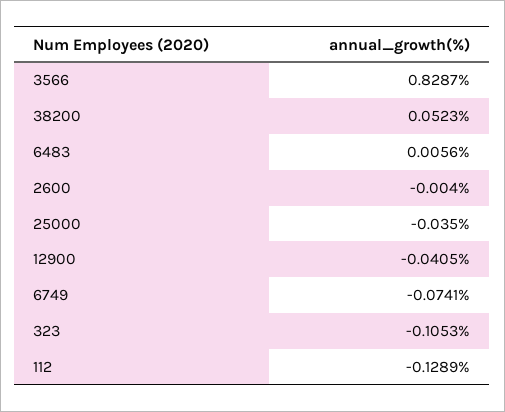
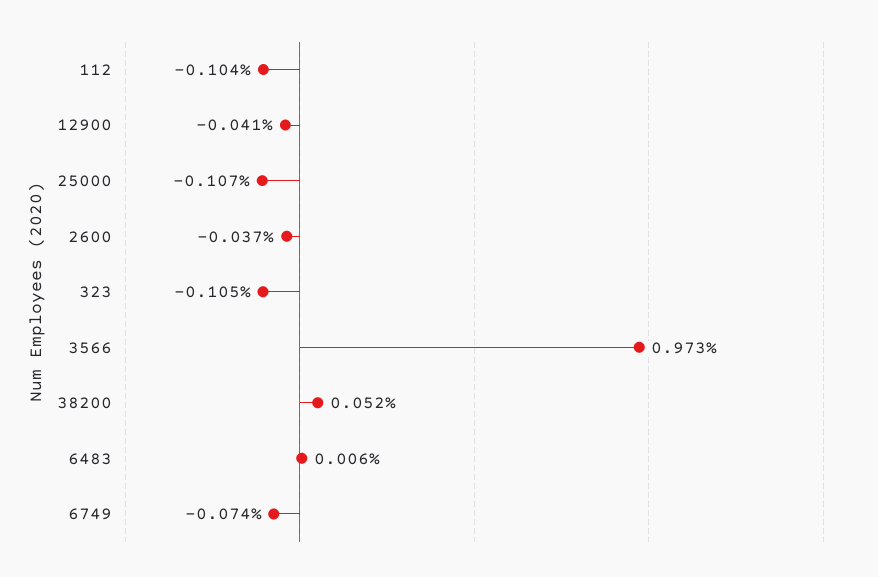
  {
-   "3566": 0.8287,
+   "3566": 0.973,
    "38200": 0.0523,
    "6483": 0.0056,
-   "2600": -0.004,
+   "2600": -0.037,
-   "25000": -0.035,
+   "25000": -0.107,
    "12900": -0.0405,
    "6749": -0.0741,
    "323": -0.1053,
-   "112": -0.1289
+   "112": -0.104
  }

